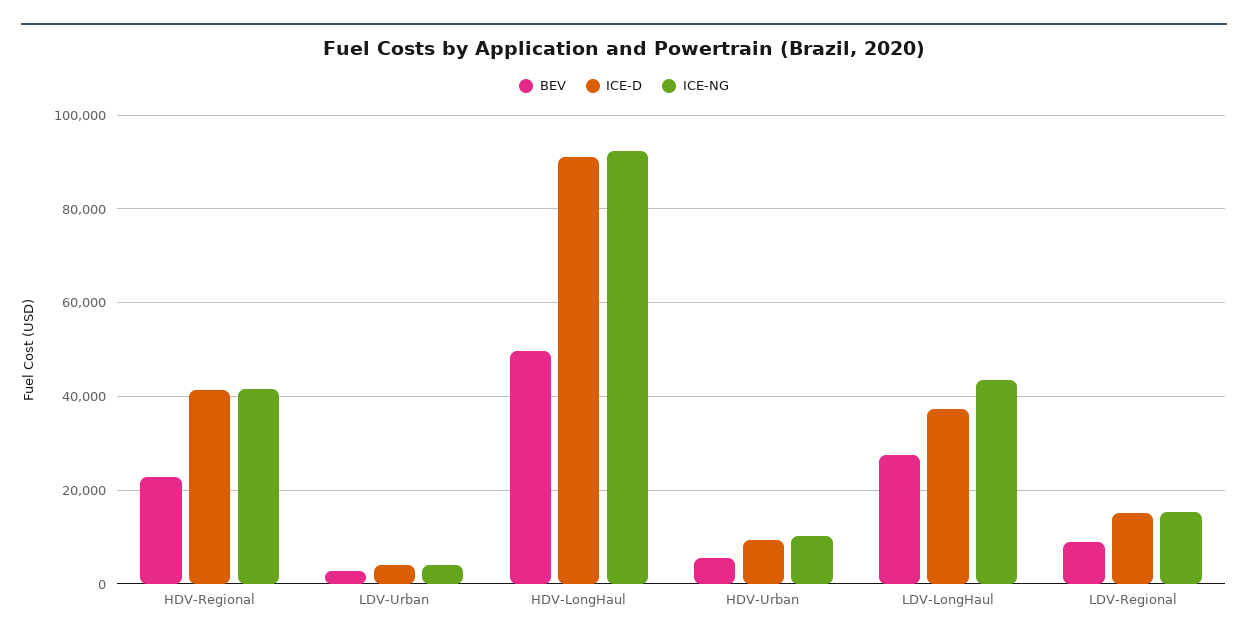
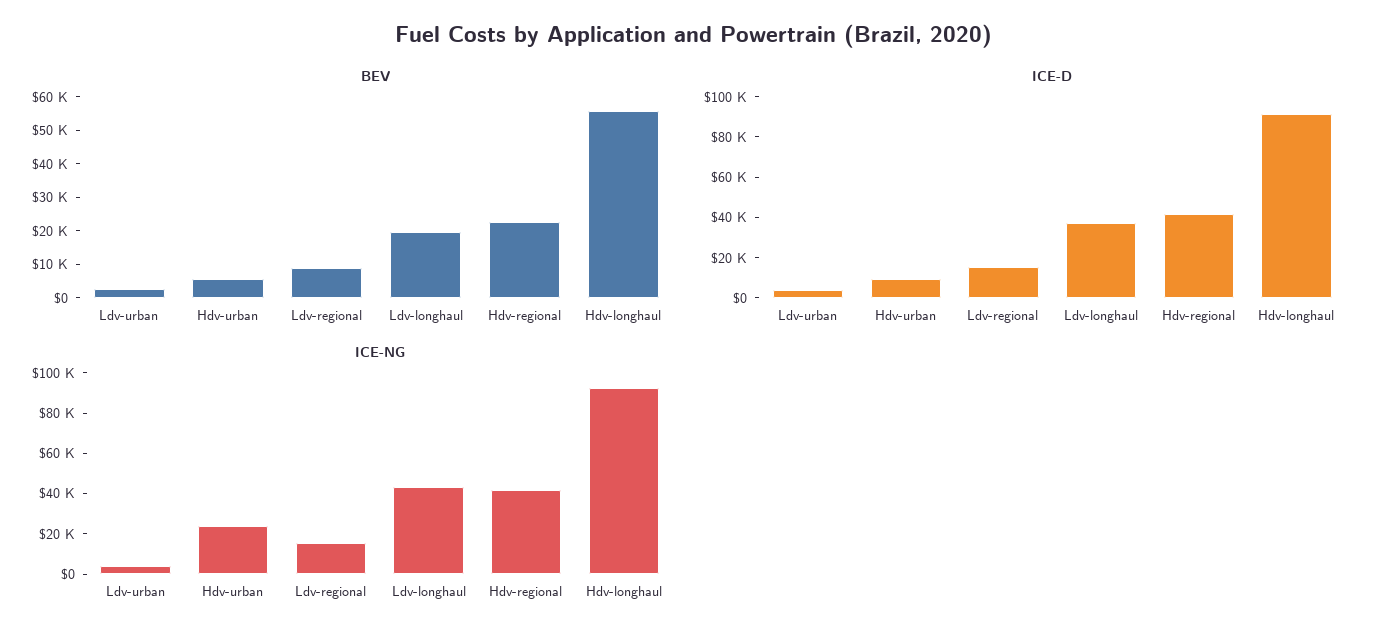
  {
    "BEV": {
      "HDV-Regional": 22000,
      "LDV-Urban": 2000,
-     "HDV-LongHaul": 50000,
+     "HDV-LongHaul": 55000,
      "HDV-Urban": 6000,
-     "LDV-LongHaul": 28000,
+     "LDV-LongHaul": 20000,
      "LDV-Regional": 10000
    },
    "ICE-D": {
      "HDV-Regional": 42000,
      "LDV-Urban": 4000,
      "HDV-LongHaul": 92000,
      "HDV-Urban": 10000,
      "LDV-LongHaul": 38000,
      "LDV-Regional": 16000
    },
    "ICE-NG": {
      "HDV-Regional": 42000,
      "LDV-Urban": 4000,
      "HDV-LongHaul": 92000,
-     "HDV-Urban": 10000,
+     "HDV-Urban": 25000,
      "LDV-LongHaul": 44000,
      "LDV-Regional": 16000
    }
  }

